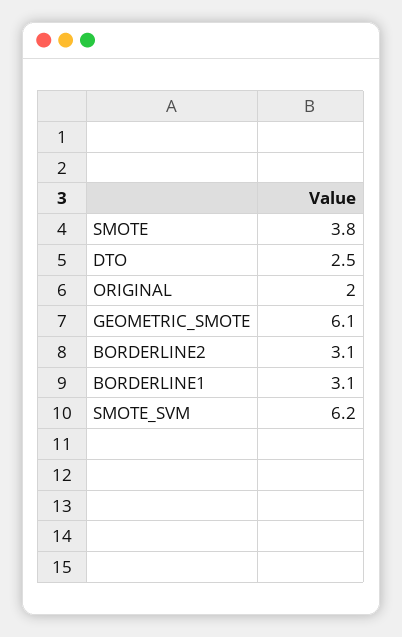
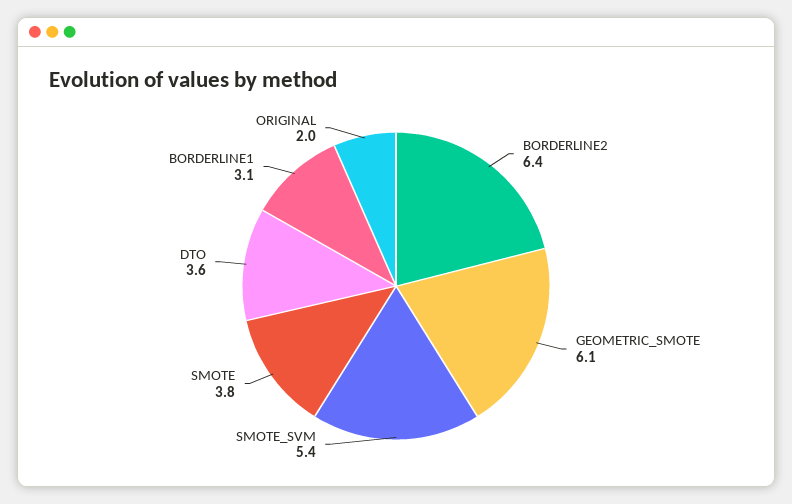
  {
    "SMOTE": 3.8,
-   "DTO": 2.5,
+   "DTO": 3.6,
    "ORIGINAL": 2,
    "GEOMETRIC_SMOTE": 6.1,
-   "BORDERLINE2": 3.1,
+   "BORDERLINE2": 6.4,
    "BORDERLINE1": 3.1,
-   "SMOTE_SVM": 6.2
+   "SMOTE_SVM": 5.4
  }

